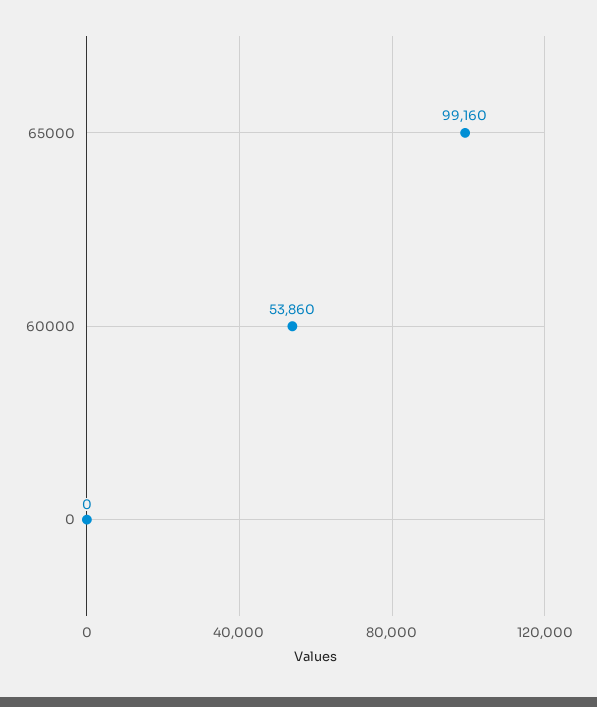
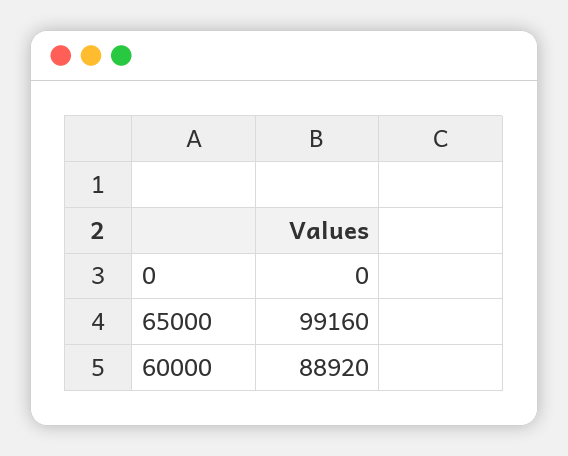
  {
    "65000": 99160,
-   "60000": 53860,
+   "60000": 88920,
    "0": 0
  }

